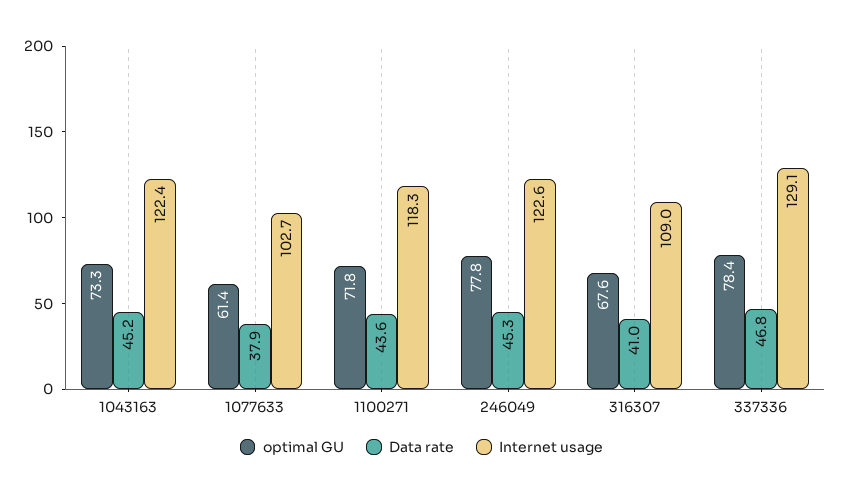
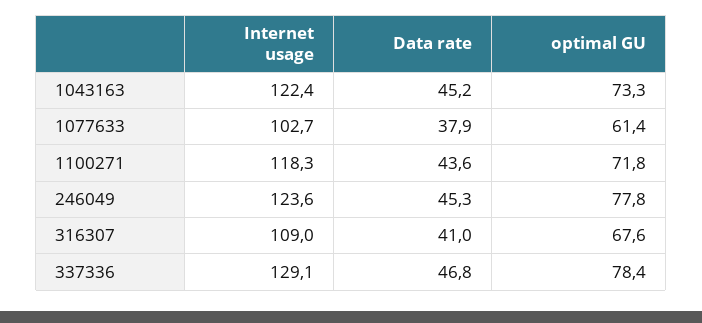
  {
    "optimal GU": {
      "1043163": 73.3,
      "1077633": 61.4,
      "1100271": 71.8,
      "246049": 77.8,
      "316307": 67.6,
      "337336": 78.4
    },
    "Data rate": {
      "1043163": 45.2,
      "1077633": 37.9,
      "1100271": 43.6,
      "246049": 45.3,
      "316307": 41,
      "337336": 46.8
    },
    "Internet usage": {
      "1043163": 122.4,
      "1077633": 102.7,
      "1100271": 118.3,
-     "246049": 122.6,
+     "246049": 123.6,
      "316307": 109,
      "337336": 129.1
    }
  }

